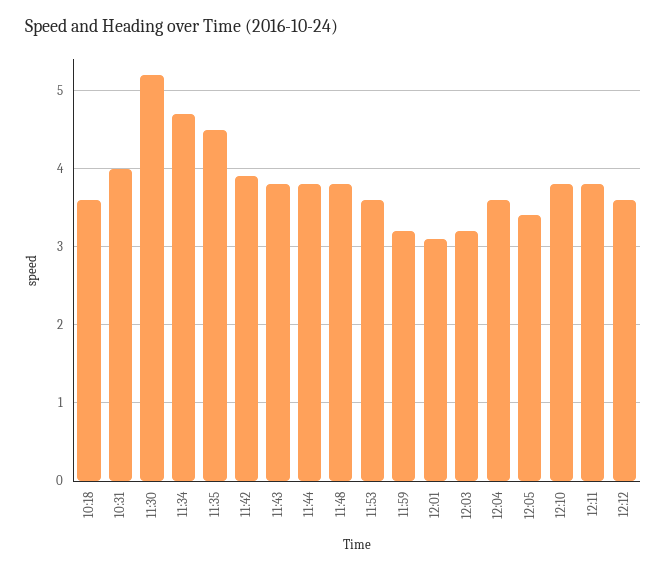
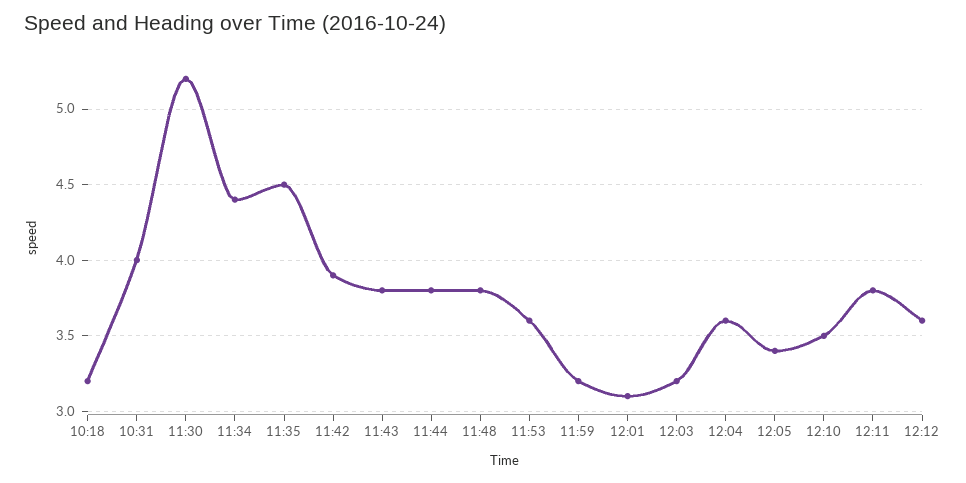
  {
-   "10:18": 3.6,
+   "10:18": 3.2,
    "10:31": 4,
    "11:30": 5.2,
-   "11:34": 4.7,
+   "11:34": 4.4,
    "11:35": 4.5,
    "11:42": 3.9,
    "11:43": 3.8,
    "11:44": 3.8,
    "11:48": 3.8,
    "11:53": 3.6,
    "11:59": 3.2,
    "12:01": 3.1,
    "12:03": 3.2,
    "12:04": 3.6,
    "12:05": 3.4,
-   "12:10": 3.8,
+   "12:10": 3.5,
    "12:11": 3.8,
    "12:12": 3.6
  }

